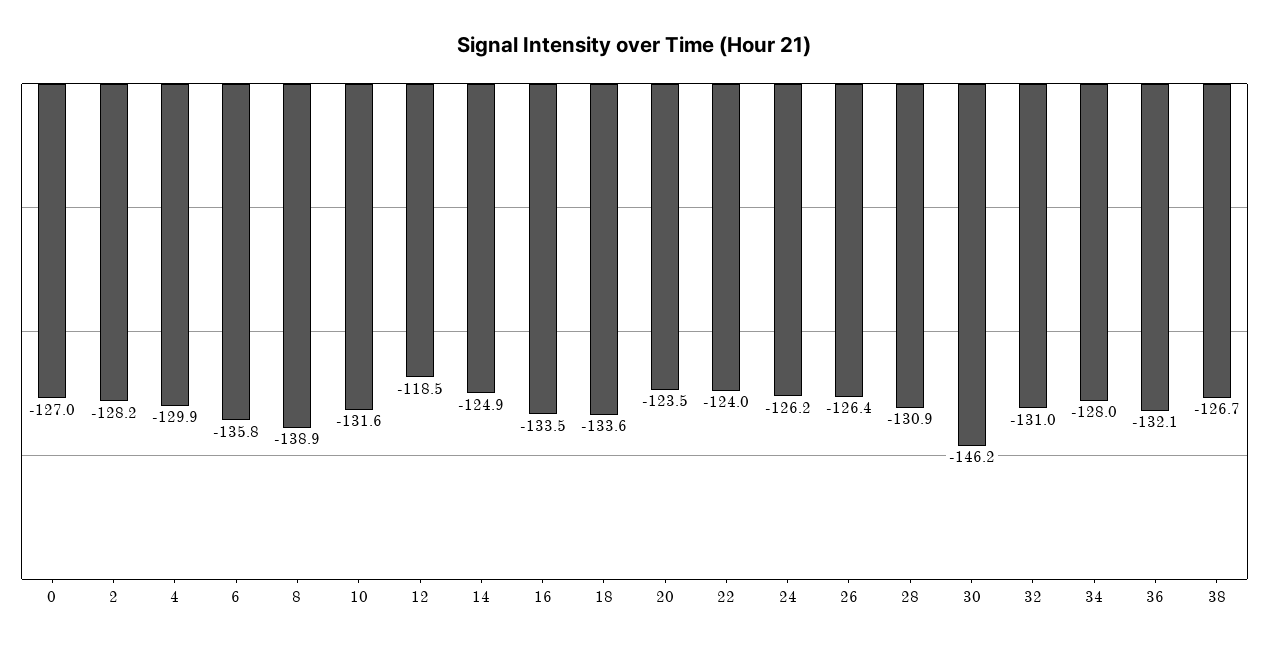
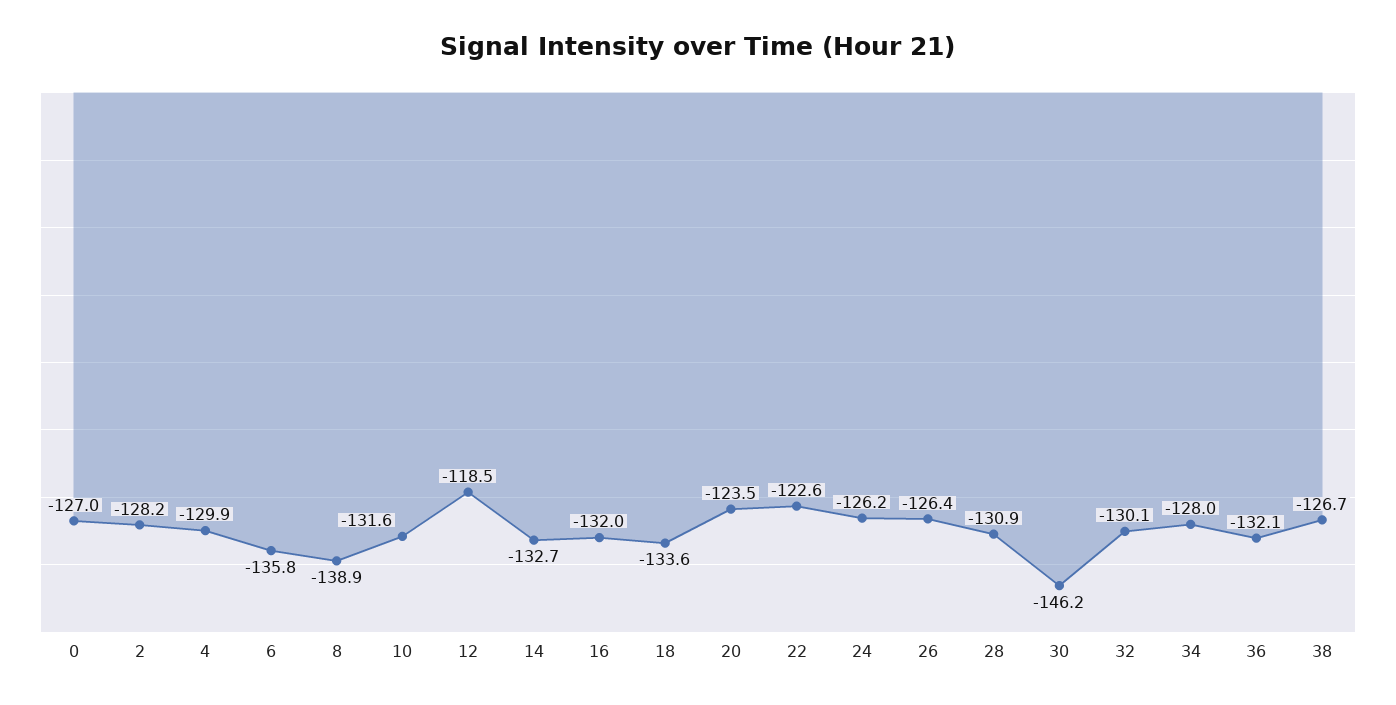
  {
    "0": -127,
    "2": -128.2,
    "4": -129.9,
    "6": -135.8,
    "8": -138.9,
    "10": -131.6,
    "12": -118.5,
-   "14": -124.9,
+   "14": -132.7,
-   "16": -133.5,
+   "16": -132,
    "18": -133.6,
    "20": -123.5,
-   "22": -124,
+   "22": -122.6,
    "24": -126.2,
    "26": -126.4,
    "28": -130.9,
    "30": -146.2,
-   "32": -131,
+   "32": -130.1,
    "34": -128,
    "36": -132.1,
    "38": -126.7
  }

